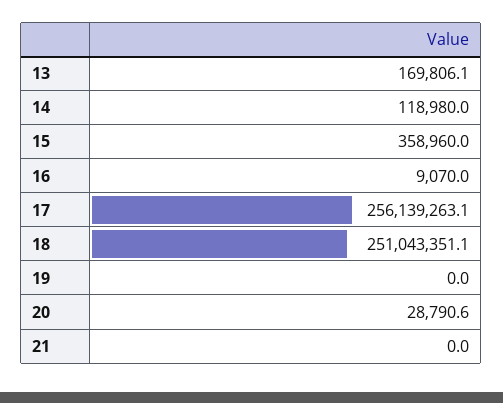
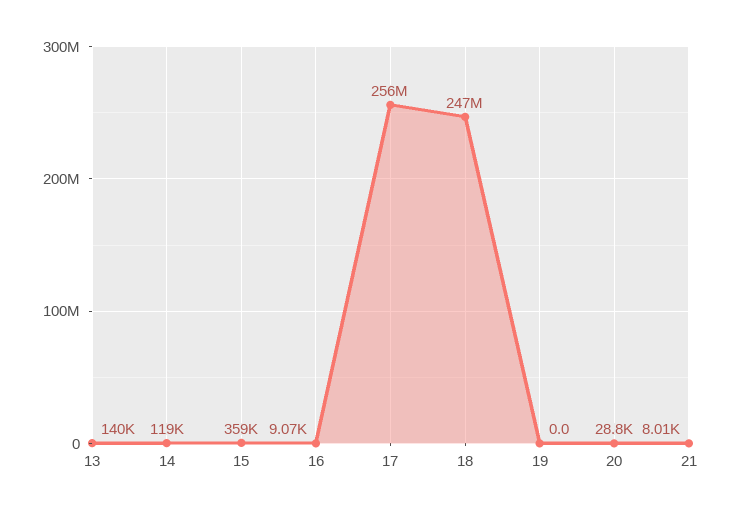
  {
-   "13": 169806.1,
+   "13": 140000,
    "14": 118980,
    "15": 358960,
    "16": 9070,
    "17": 256139263.1,
-   "18": 251043351.1,
+   "18": 247000000,
    "19": 0,
    "20": 28790.6,
-   "21": 0
+   "21": 8010
  }

